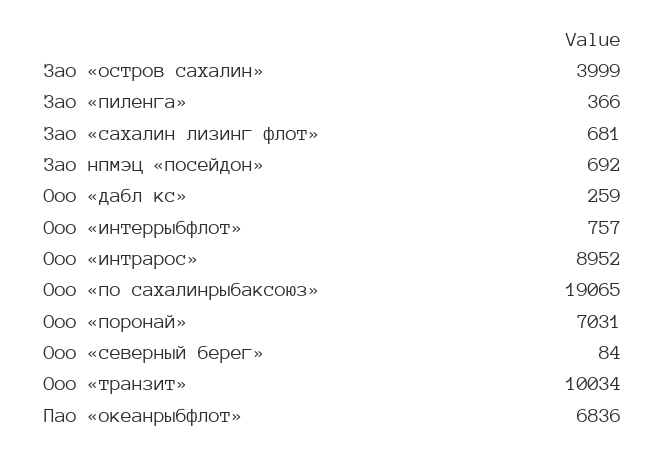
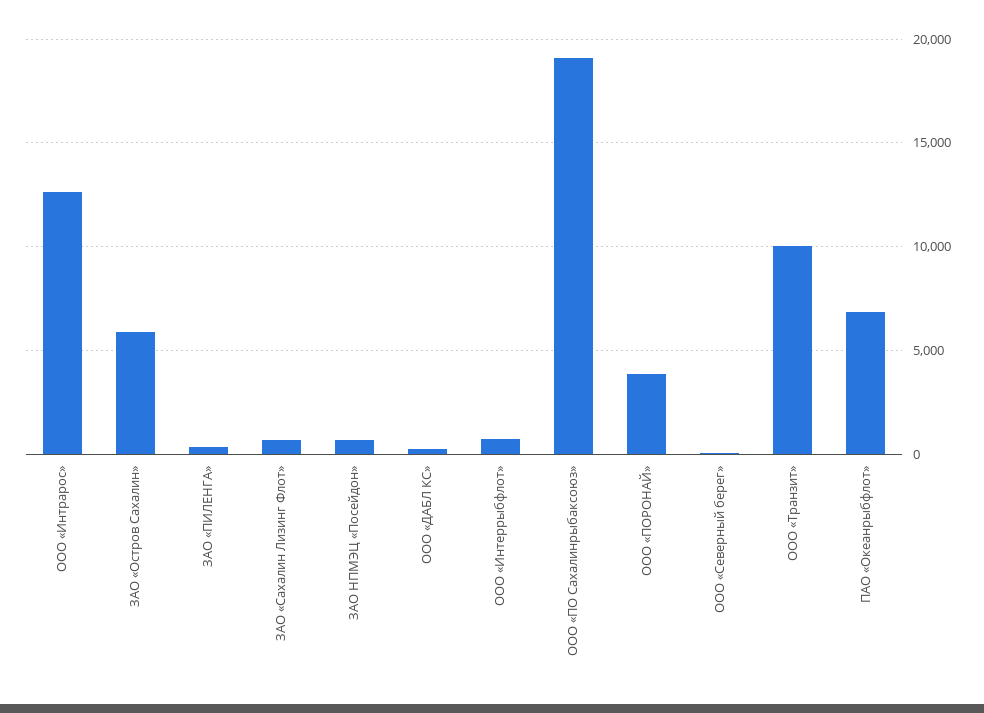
  {
-   "Зао «остров сахалин»": 3999,
+   "Зао «остров сахалин»": 6000,
    "Зао «пиленга»": 366,
    "Зао «сахалин лизинг флот»": 681,
    "Зао нпмэц «посейдон»": 692,
    "Ооо «дабл кс»": 259,
    "Ооо «интеррыбфлот»": 757,
-   "Ооо «интрарос»": 8952,
+   "Ооо «интрарос»": 12500,
    "Ооо «по сахалинрыбаксоюз»": 19065,
-   "Ооо «поронай»": 7031,
+   "Ооо «поронай»": 4000,
    "Ооо «северный берег»": 84,
    "Ооо «транзит»": 10034,
    "Пао «океанрыбфлот»": 6836
  }

